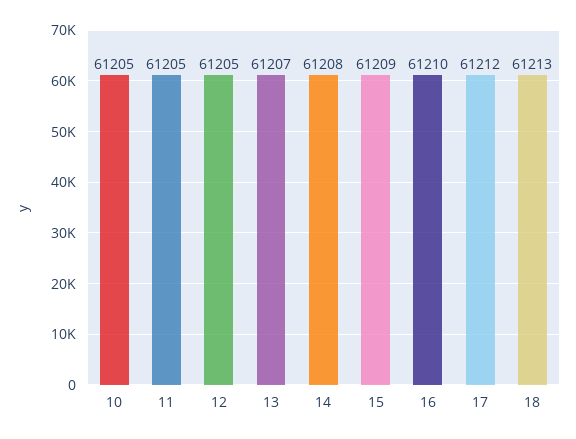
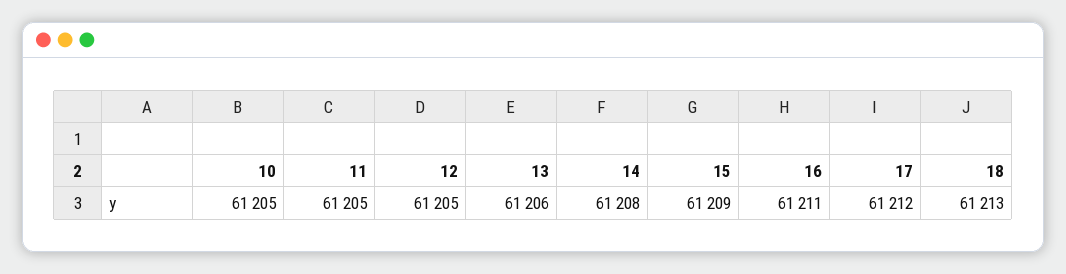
  {
    "10": 61205,
    "11": 61205,
    "12": 61205,
-   "13": 61207,
+   "13": 61206,
    "14": 61208,
    "15": 61209,
-   "16": 61210,
+   "16": 61211,
    "17": 61212,
    "18": 61213
  }

